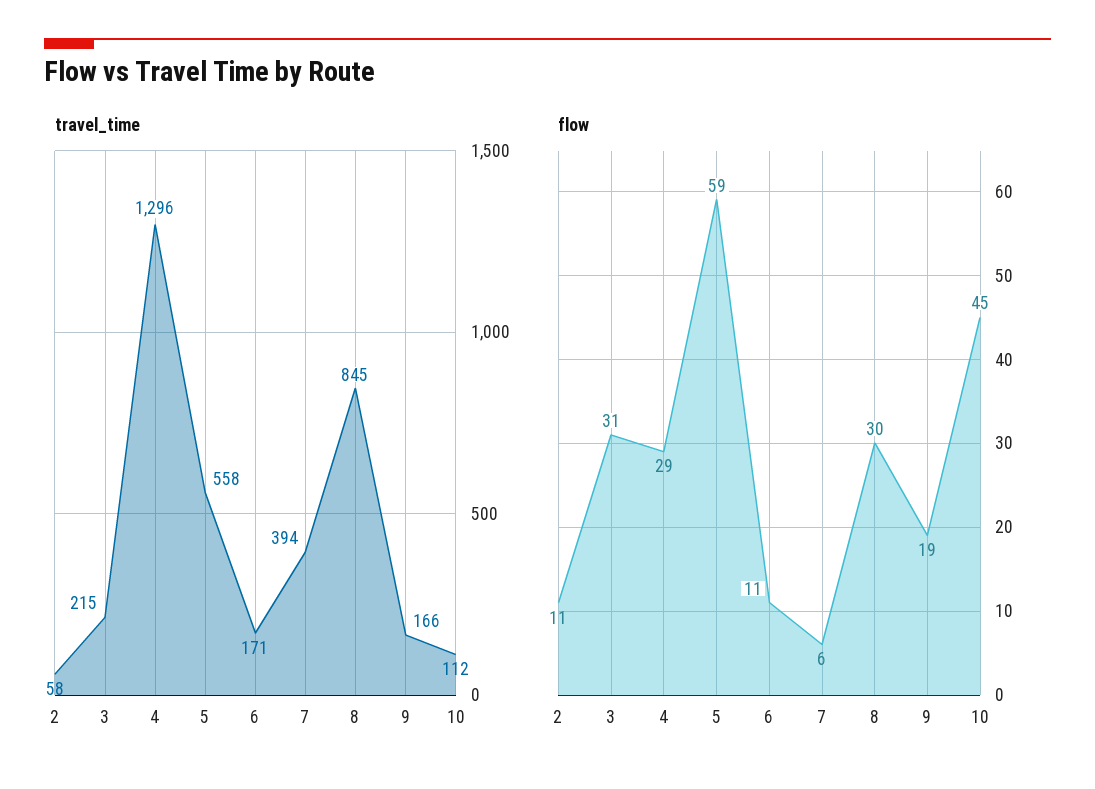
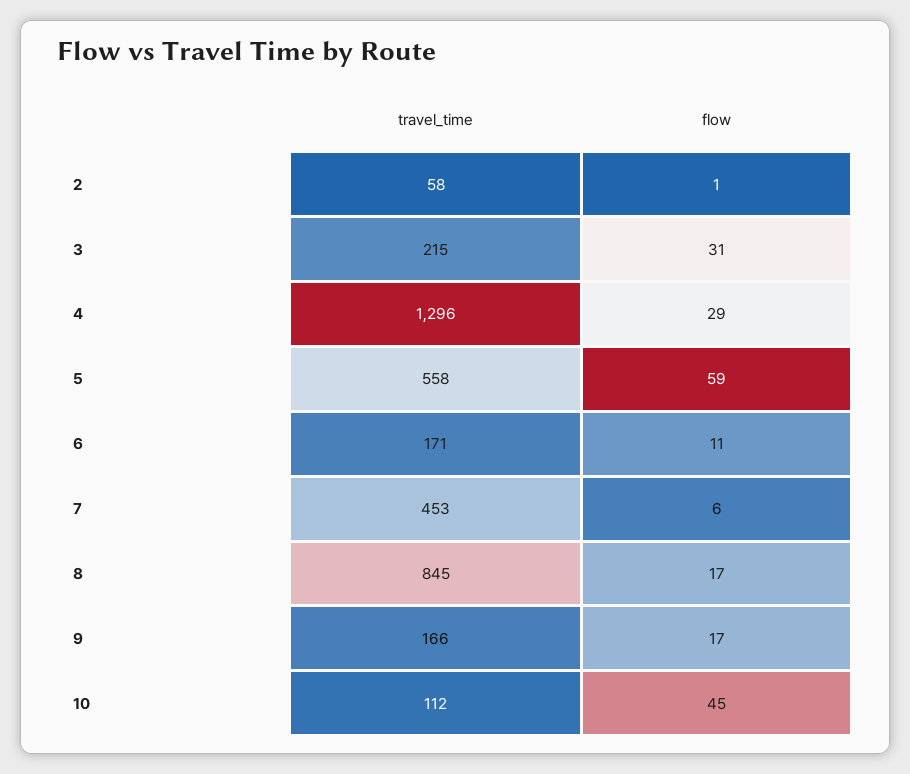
  {
    "travel_time": {
      "2": 58,
      "3": 215,
      "4": 1296,
      "5": 558,
      "6": 171,
-     "7": 394,
+     "7": 453,
      "8": 845,
      "9": 166,
      "10": 112
    },
    "flow": {
-     "2": 11,
+     "2": 1,
      "3": 31,
      "4": 29,
      "5": 59,
      "6": 11,
      "7": 6,
-     "8": 30,
+     "8": 17,
-     "9": 19,
+     "9": 17,
      "10": 45
    }
  }

